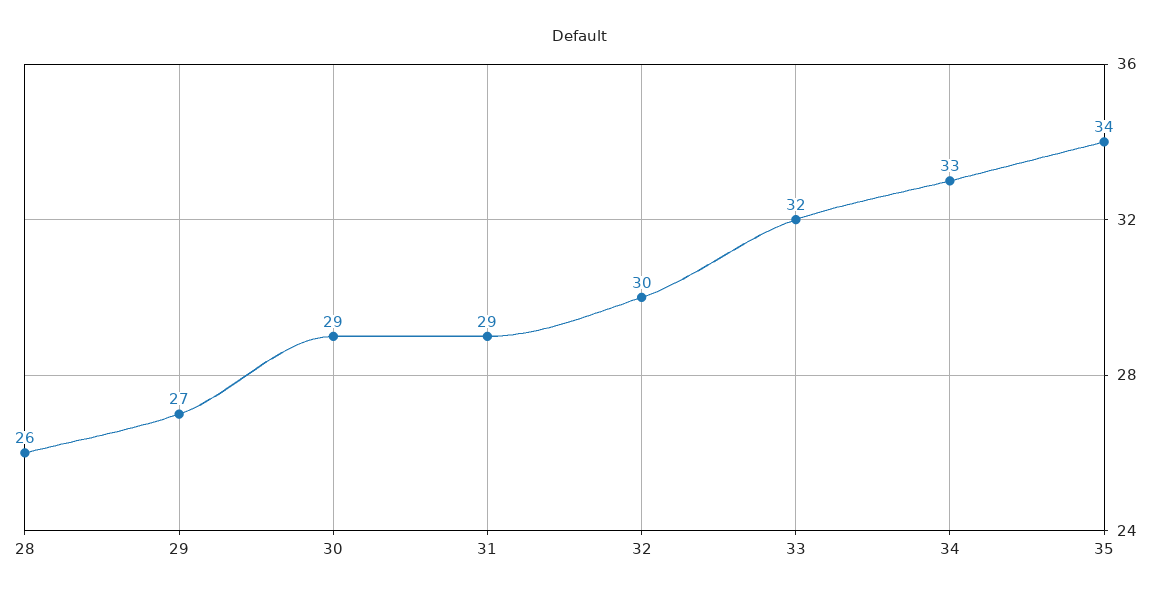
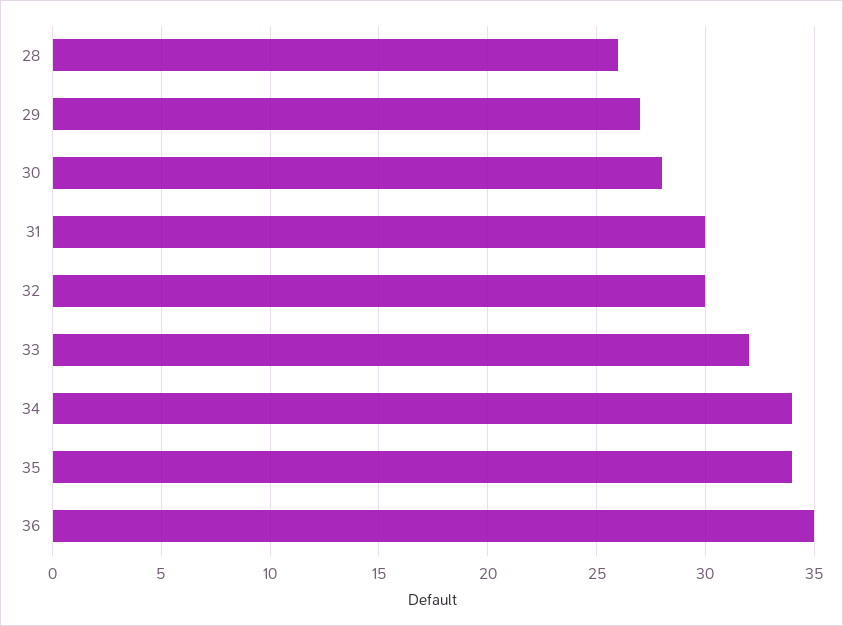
  {
    "28": 26,
    "29": 27,
-   "30": 29,
+   "30": 28,
-   "31": 29,
+   "31": 30,
    "32": 30,
    "33": 32,
-   "34": 33,
+   "34": 34,
-   "35": 34
+   "35": 34,
+   "36": 35
  }

